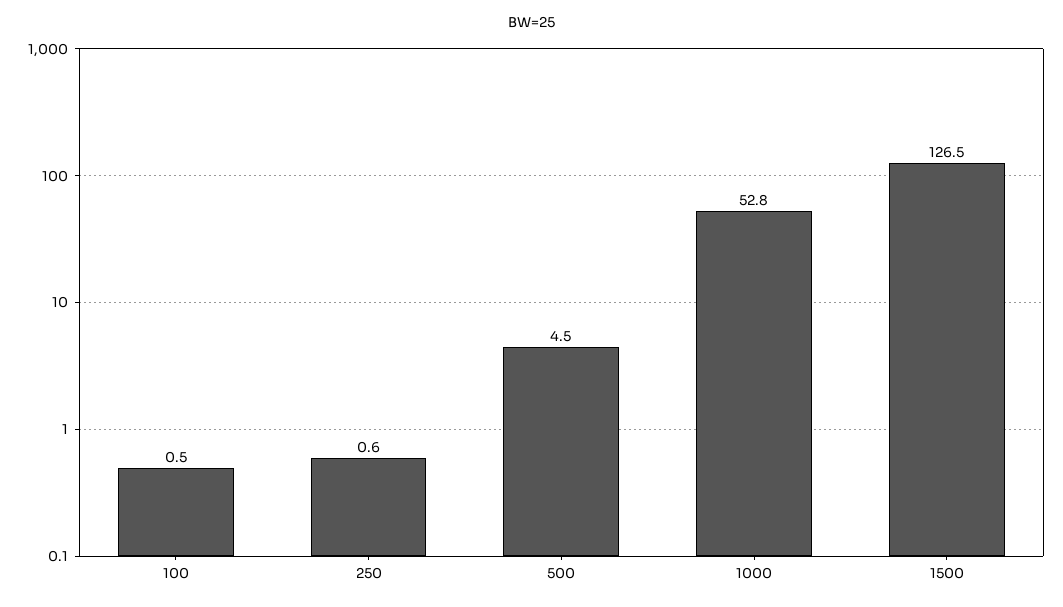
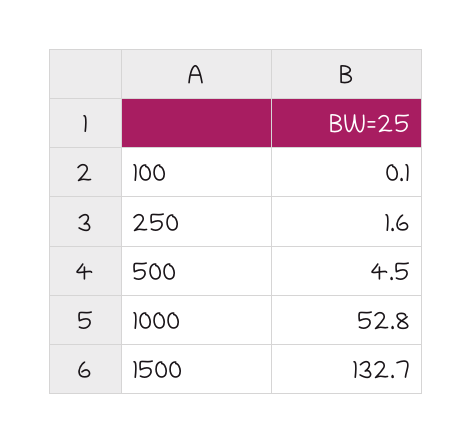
  {
-   "100": 0.5,
+   "100": 0.1,
-   "250": 0.6,
+   "250": 1.6,
    "500": 4.5,
    "1000": 52.8,
-   "1500": 126.5
+   "1500": 132.7
  }

